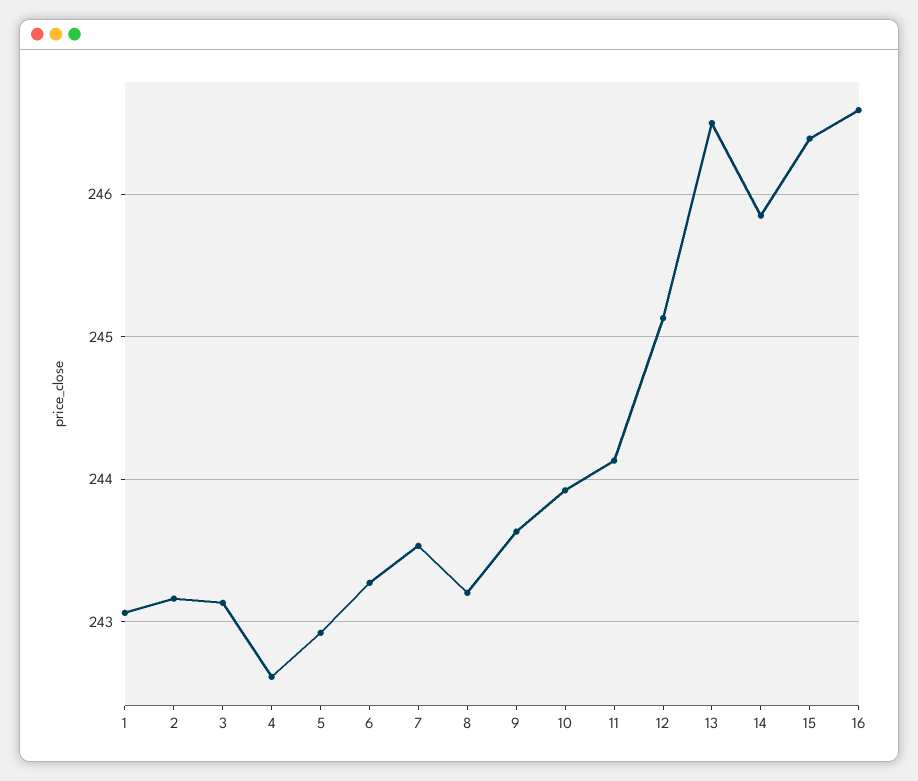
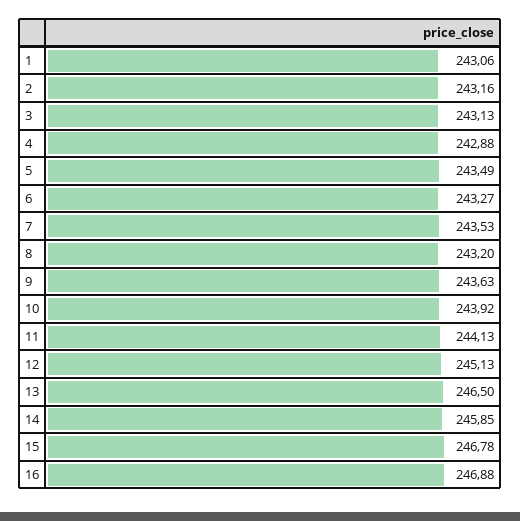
  {
    "1": 243.06,
    "2": 243.16,
    "3": 243.13,
-   "4": 242.6,
+   "4": 242.88,
-   "5": 242.9,
+   "5": 243.49,
    "6": 243.27,
    "7": 243.53,
    "8": 243.2,
    "9": 243.63,
    "10": 243.92,
    "11": 244.13,
    "12": 245.13,
    "13": 246.5,
    "14": 245.85,
-   "15": 246.4,
+   "15": 246.78,
-   "16": 246.6
+   "16": 246.88
  }

